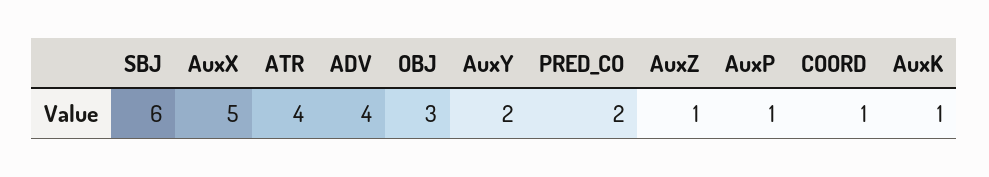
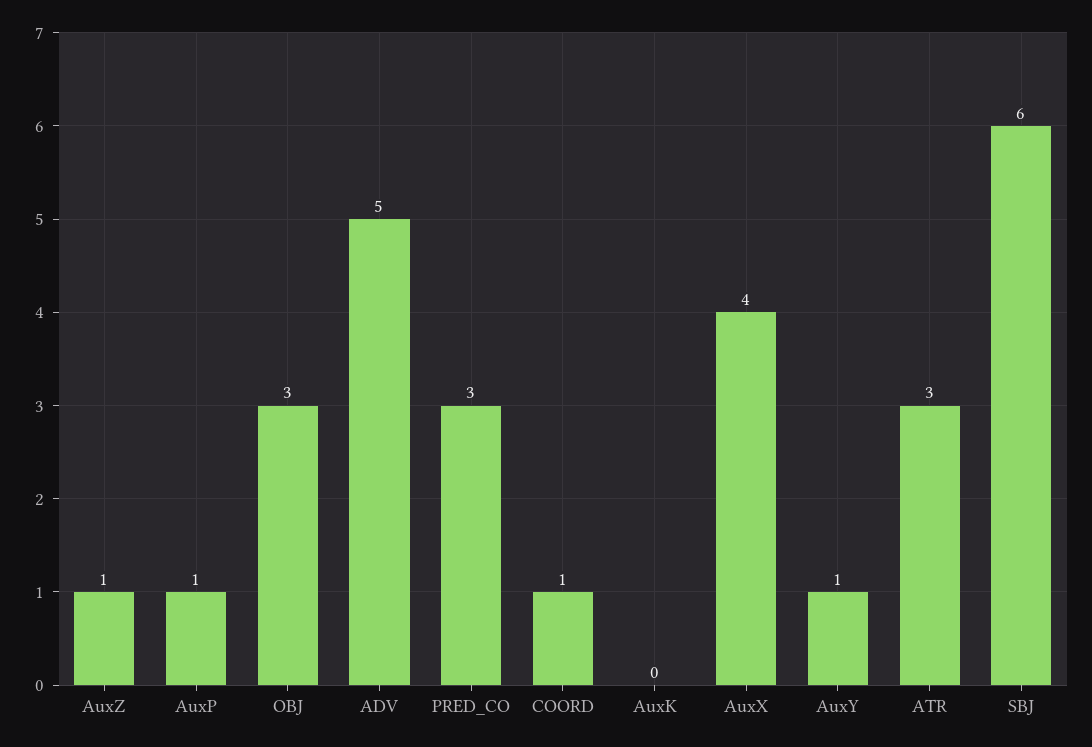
  {
    "SBJ": 6,
-   "AuxX": 5,
+   "AuxX": 4,
-   "ATR": 4,
+   "ATR": 3,
-   "ADV": 4,
+   "ADV": 5,
    "OBJ": 3,
-   "AuxY": 2,
+   "AuxY": 1,
-   "PRED_CO": 2,
+   "PRED_CO": 3,
    "AuxZ": 1,
    "AuxP": 1,
    "COORD": 1,
-   "AuxK": 1
+   "AuxK": 0
  }

